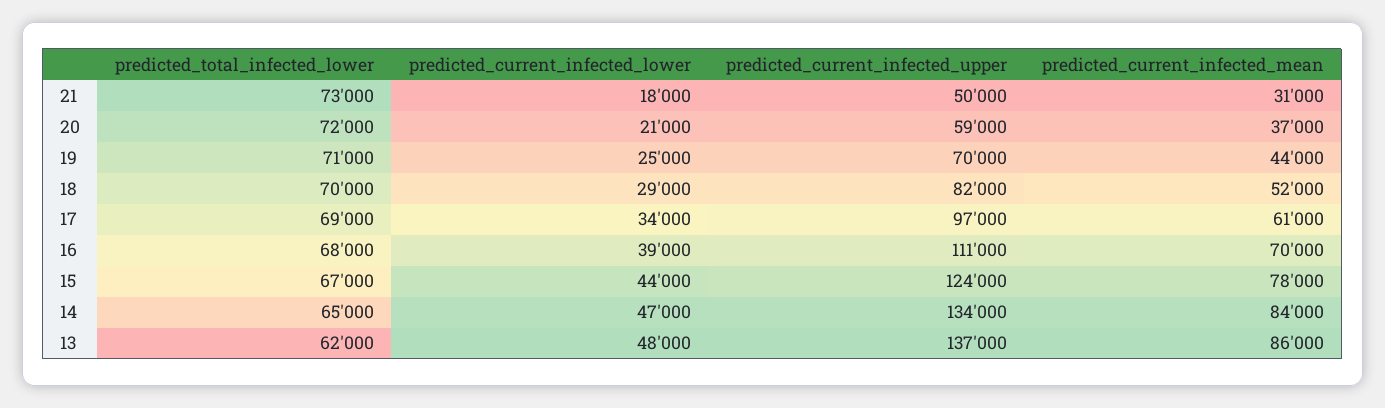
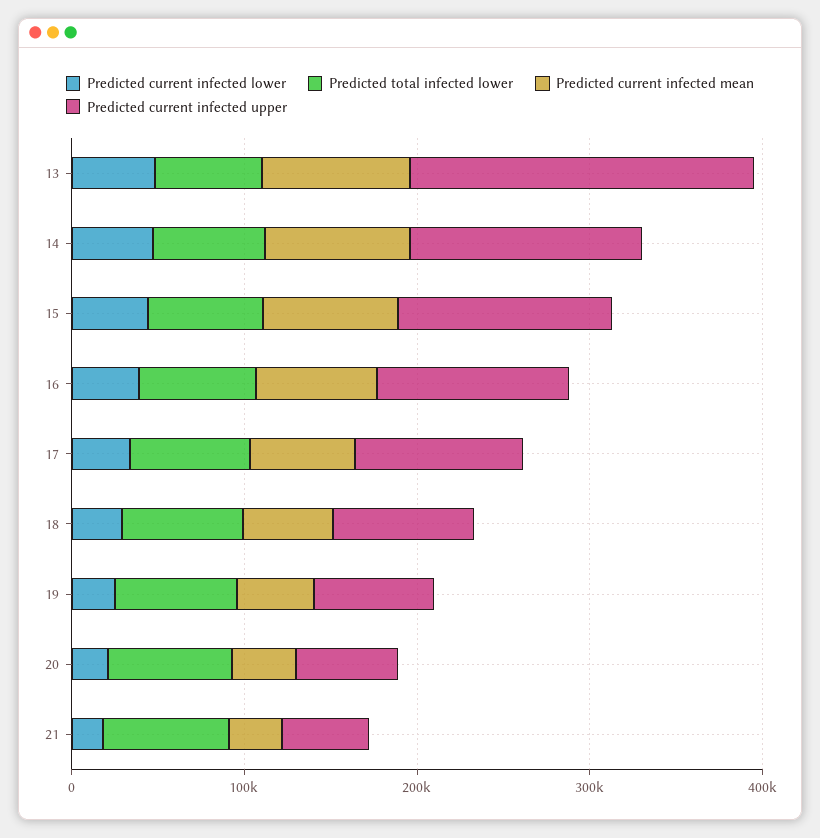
  {
    "predicted_total_infected_lower": {
      "21": 73000,
      "20": 72000,
      "19": 71000,
      "18": 70000,
      "17": 69000,
      "16": 68000,
      "15": 67000,
      "14": 65000,
      "13": 62000
    },
    "predicted_current_infected_lower": {
      "21": 18000,
      "20": 21000,
      "19": 25000,
      "18": 29000,
      "17": 34000,
      "16": 39000,
      "15": 44000,
      "14": 47000,
      "13": 48000
    },
    "predicted_current_infected_upper": {
      "21": 50000,
      "20": 59000,
      "19": 70000,
      "18": 82000,
      "17": 97000,
      "16": 111000,
      "15": 124000,
      "14": 134000,
-     "13": 137000
+     "13": 200000
    },
    "predicted_current_infected_mean": {
      "21": 31000,
      "20": 37000,
      "19": 44000,
      "18": 52000,
      "17": 61000,
      "16": 70000,
      "15": 78000,
      "14": 84000,
      "13": 86000
    }
  }

